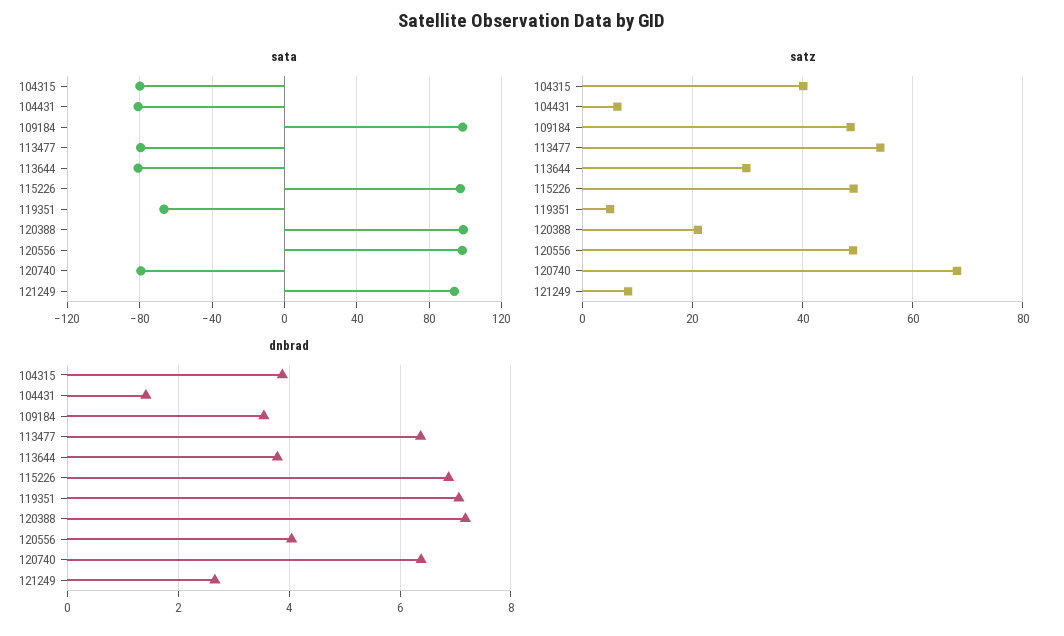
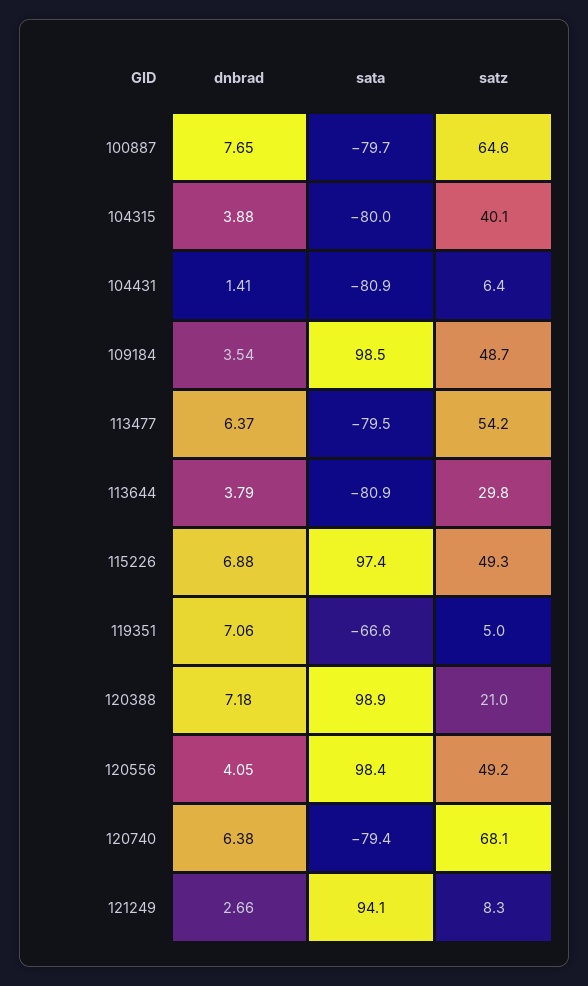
  {
    "sata": {
      "104315": -80,
      "104431": -80.9,
      "109184": 98.5,
      "113477": -79.5,
      "113644": -80.9,
      "115226": 97.4,
      "119351": -66.6,
      "120388": 98.9,
      "120556": 98.4,
      "120740": -79.4,
-     "121249": 94.1
+     "121249": 94.1,
+     "100887": -79.7
    },
    "satz": {
      "104315": 40.1,
      "104431": 6.4,
      "109184": 48.7,
      "113477": 54.2,
      "113644": 29.8,
      "115226": 49.3,
      "119351": 5,
      "120388": 21,
      "120556": 49.2,
      "120740": 68.1,
-     "121249": 8.3
+     "121249": 8.3,
+     "100887": 64.6
    },
    "dnbrad": {
      "104315": 3.88,
      "104431": 1.41,
      "109184": 3.54,
      "113477": 6.37,
      "113644": 3.79,
      "115226": 6.88,
      "119351": 7.06,
      "120388": 7.18,
      "120556": 4.05,
      "120740": 6.38,
-     "121249": 2.66
+     "121249": 2.66,
+     "100887": 7.65
    }
  }

